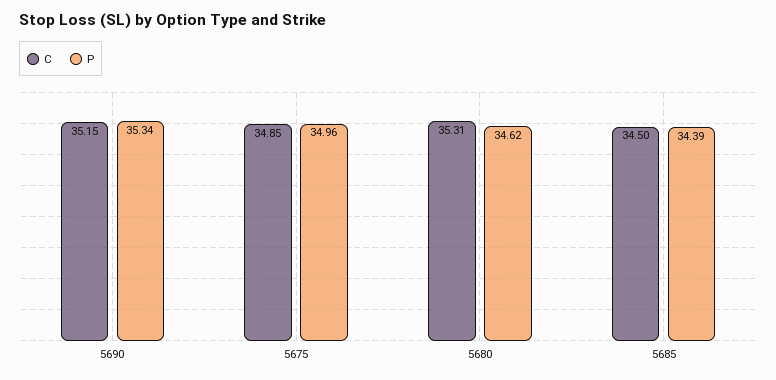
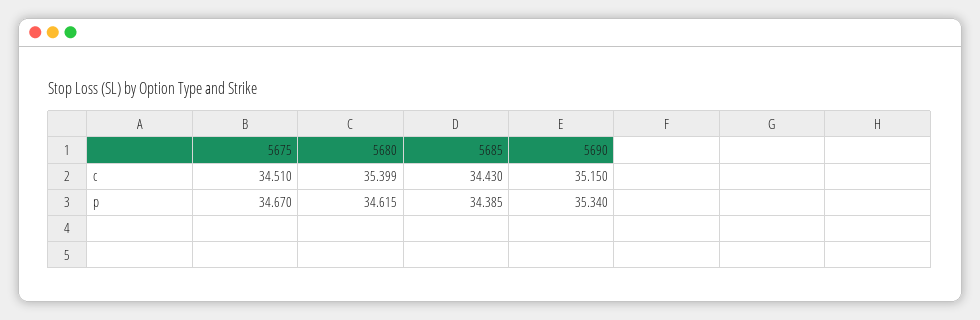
  {
    "C": {
      "5690": 35.15,
-     "5675": 34.85,
+     "5675": 34.51,
-     "5680": 35.31,
+     "5680": 35.399,
-     "5685": 34.5
+     "5685": 34.43
    },
    "P": {
      "5690": 35.34,
-     "5675": 34.96,
+     "5675": 34.67,
      "5680": 34.615,
      "5685": 34.385
    }
  }

